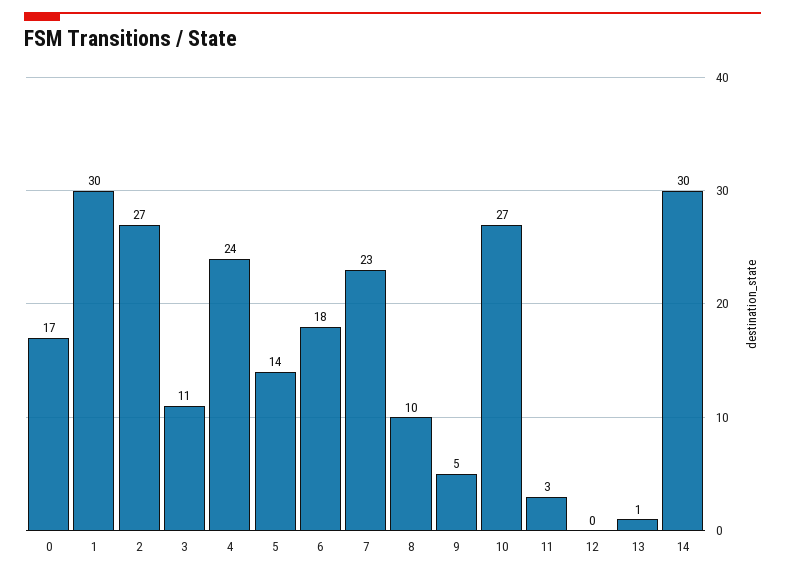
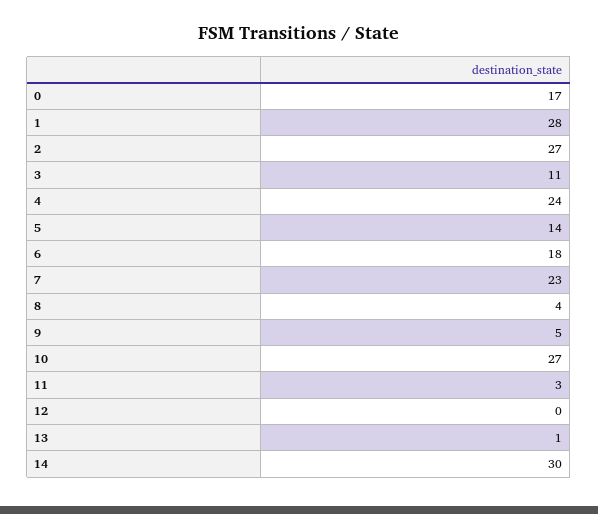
  {
    "0": 17,
-   "1": 30,
+   "1": 28,
    "2": 27,
    "3": 11,
    "4": 24,
    "5": 14,
    "6": 18,
    "7": 23,
-   "8": 10,
+   "8": 4,
    "9": 5,
    "10": 27,
    "11": 3,
    "12": 0,
    "13": 1,
    "14": 30
  }

